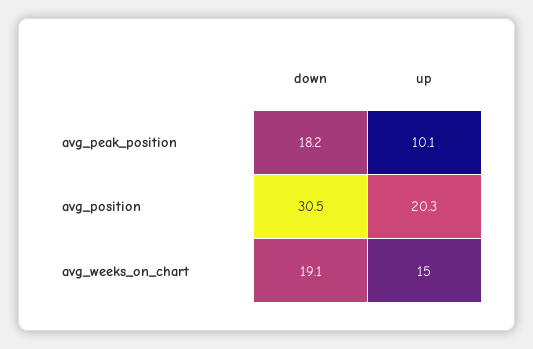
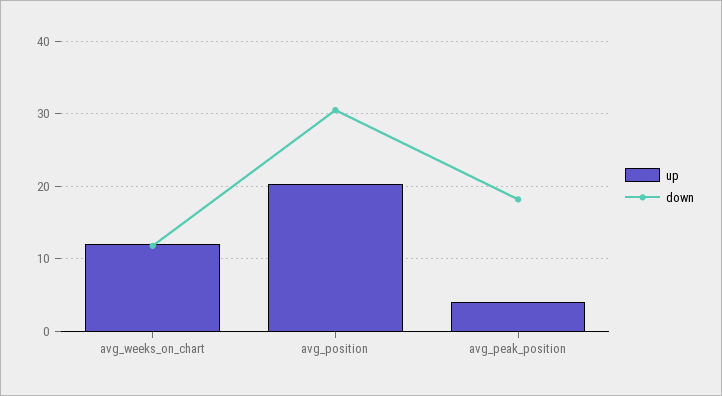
  {
    "down": {
      "avg_peak_position": 18.2,
      "avg_position": 30.5,
-     "avg_weeks_on_chart": 19.1
+     "avg_weeks_on_chart": 12
    },
    "up": {
-     "avg_peak_position": 10.1,
+     "avg_peak_position": 4,
      "avg_position": 20.3,
-     "avg_weeks_on_chart": 15
+     "avg_weeks_on_chart": 12
    }
  }

